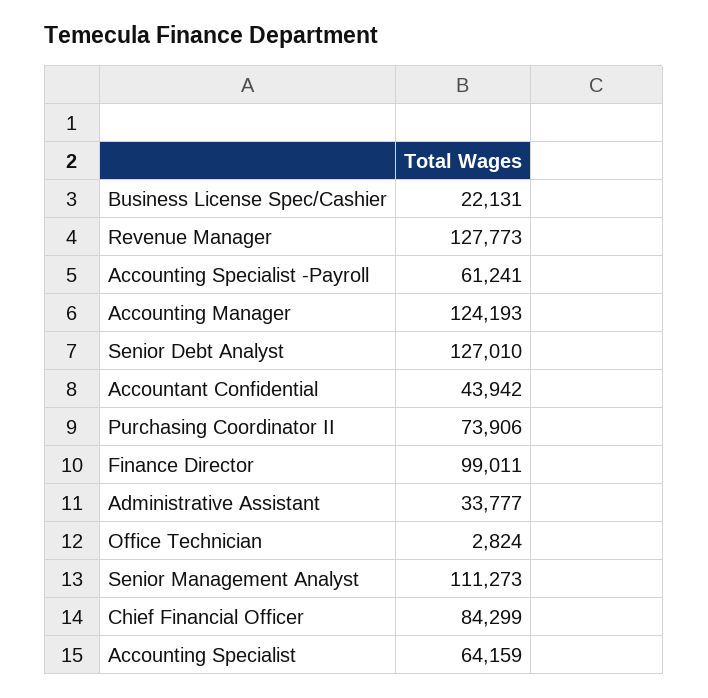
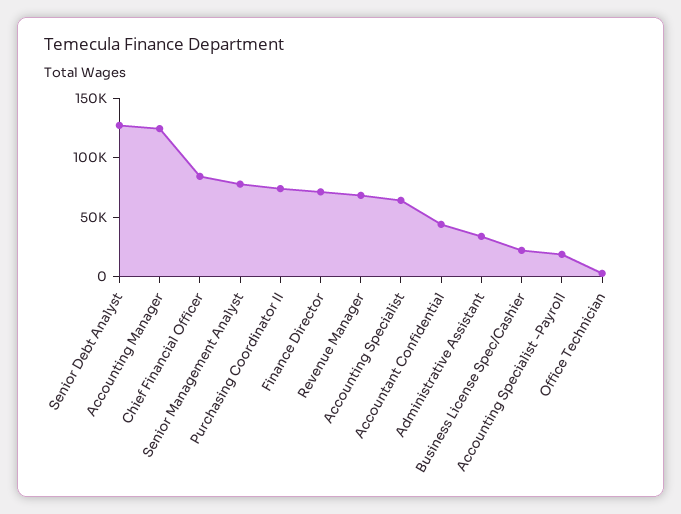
  {
    "Business License Spec/Cashier": 22131,
-   "Revenue Manager": 127773,
+   "Revenue Manager": 70000,
-   "Accounting Specialist -Payroll": 61241,
+   "Accounting Specialist -Payroll": 20000,
    "Accounting Manager": 124193,
    "Senior Debt Analyst": 127010,
    "Accountant Confidential": 43942,
    "Purchasing Coordinator II": 73906,
-   "Finance Director": 99011,
+   "Finance Director": 70000,
    "Administrative Assistant": 33777,
    "Office Technician": 2824,
-   "Senior Management Analyst": 111273,
+   "Senior Management Analyst": 80000,
    "Chief Financial Officer": 84299,
    "Accounting Specialist": 64159
  }

